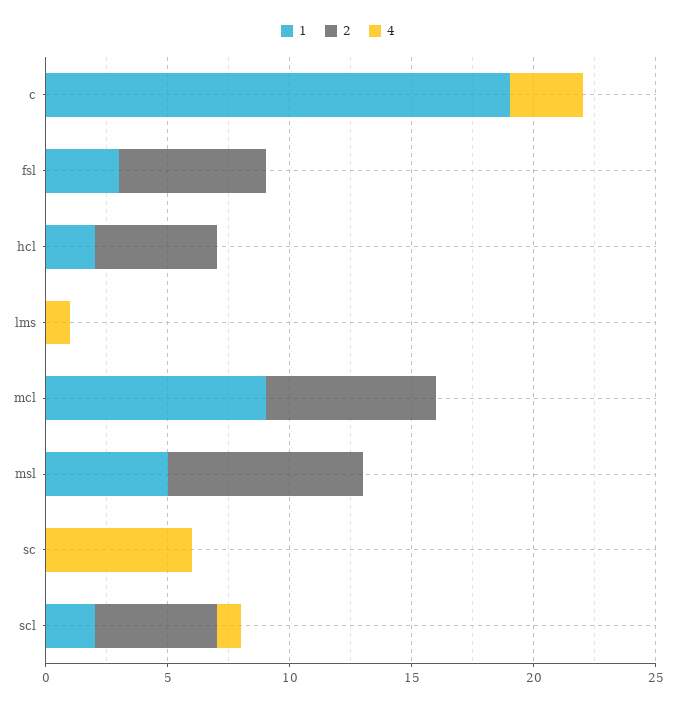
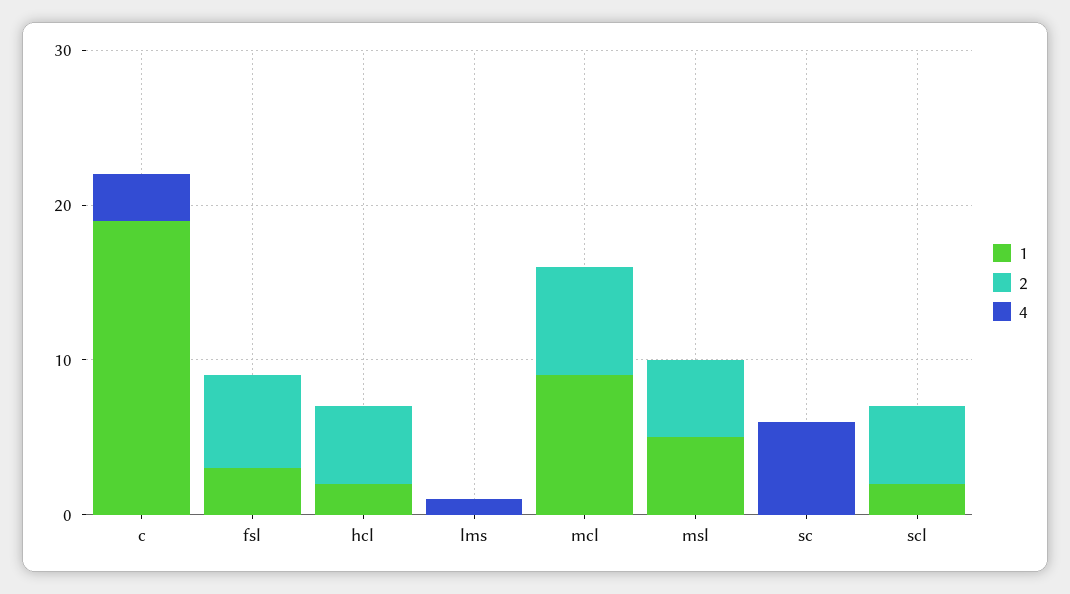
  {
    "1": {
      "c": 19,
      "fsl": 3,
      "hcl": 2,
      "lms": 0,
      "mcl": 9,
      "msl": 5,
      "sc": 0,
      "scl": 2
    },
    "2": {
      "c": 0,
      "fsl": 6,
      "hcl": 5,
      "lms": 0,
      "mcl": 7,
-     "msl": 8,
+     "msl": 5,
      "sc": 0,
      "scl": 5
    },
    "4": {
      "c": 3,
      "fsl": 0,
      "hcl": 0,
      "lms": 1,
      "mcl": 0,
      "msl": 0,
      "sc": 6,
-     "scl": 1
+     "scl": 0
    }
  }

